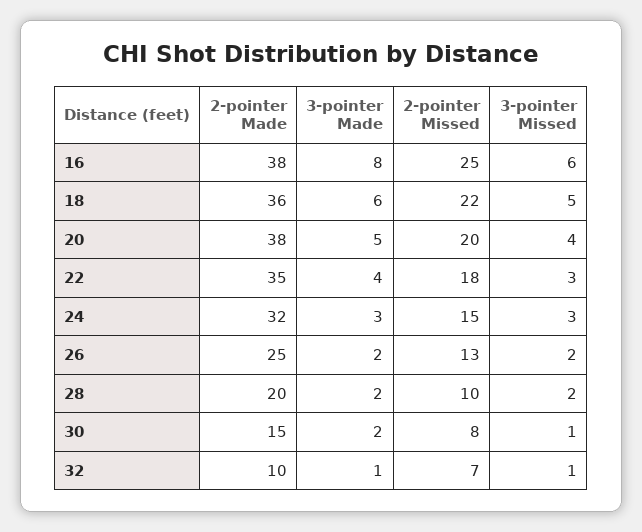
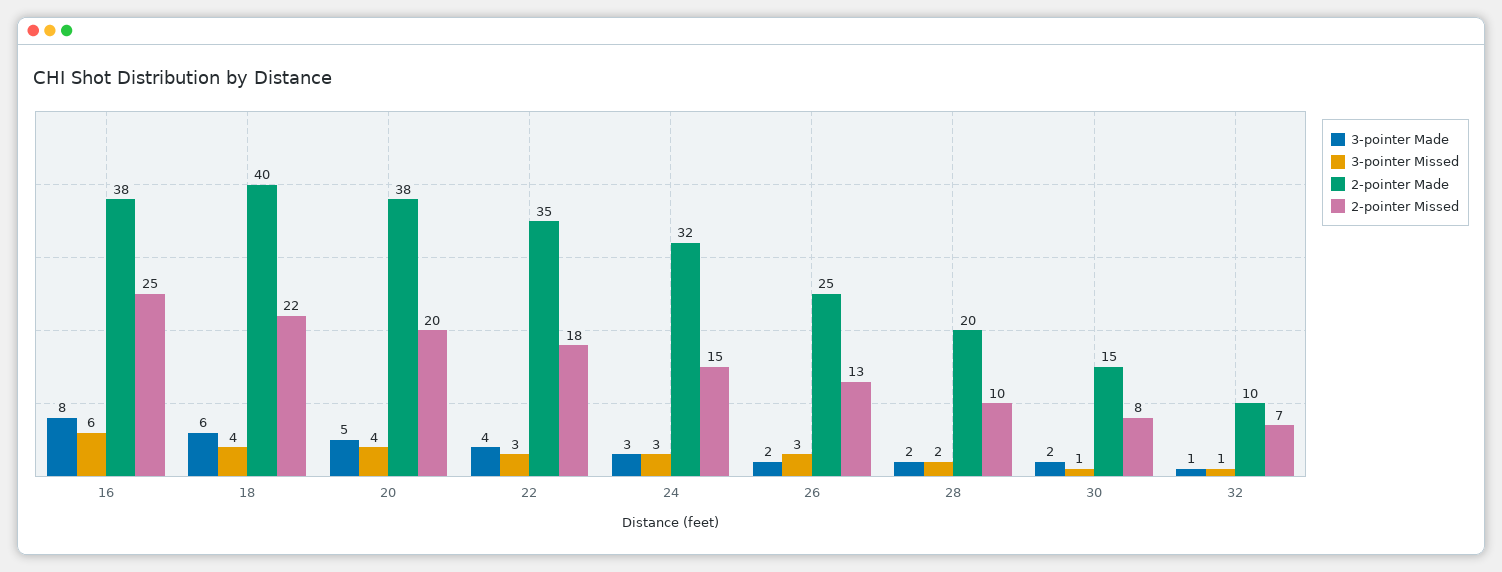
  {
    "2-pointer Made": {
      "16": 38,
-     "18": 36,
+     "18": 40,
      "20": 38,
      "22": 35,
      "24": 32,
      "26": 25,
      "28": 20,
      "30": 15,
      "32": 10
    },
    "3-pointer Made": {
      "16": 8,
      "18": 6,
      "20": 5,
      "22": 4,
      "24": 3,
      "26": 2,
      "28": 2,
      "30": 2,
      "32": 1
    },
    "2-pointer Missed": {
      "16": 25,
      "18": 22,
      "20": 20,
      "22": 18,
      "24": 15,
      "26": 13,
      "28": 10,
      "30": 8,
      "32": 7
    },
    "3-pointer Missed": {
      "16": 6,
-     "18": 5,
+     "18": 4,
      "20": 4,
      "22": 3,
      "24": 3,
-     "26": 2,
+     "26": 3,
      "28": 2,
      "30": 1,
      "32": 1
    }
  }

